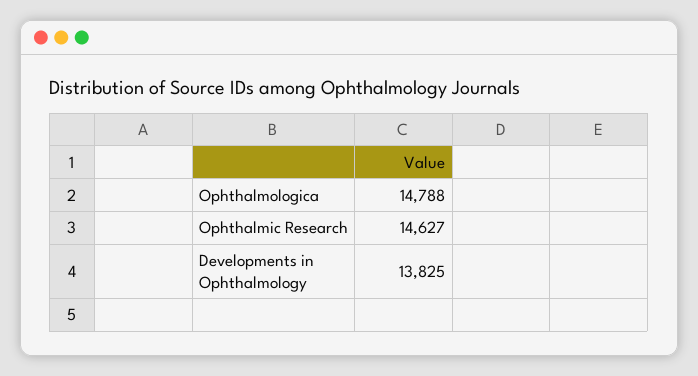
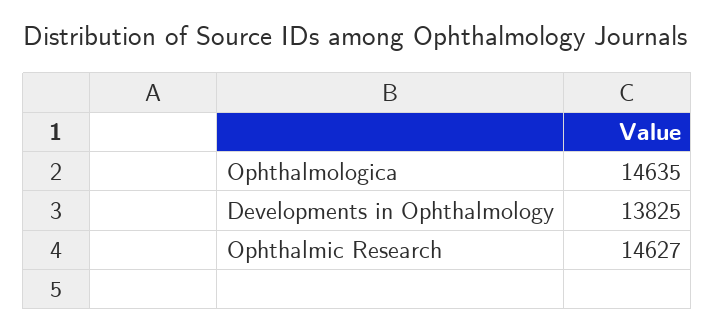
  {
-   "Ophthalmologica": 14788,
+   "Ophthalmologica": 14635,
    "Ophthalmic Research": 14627,
    "Developments in Ophthalmology": 13825
  }

